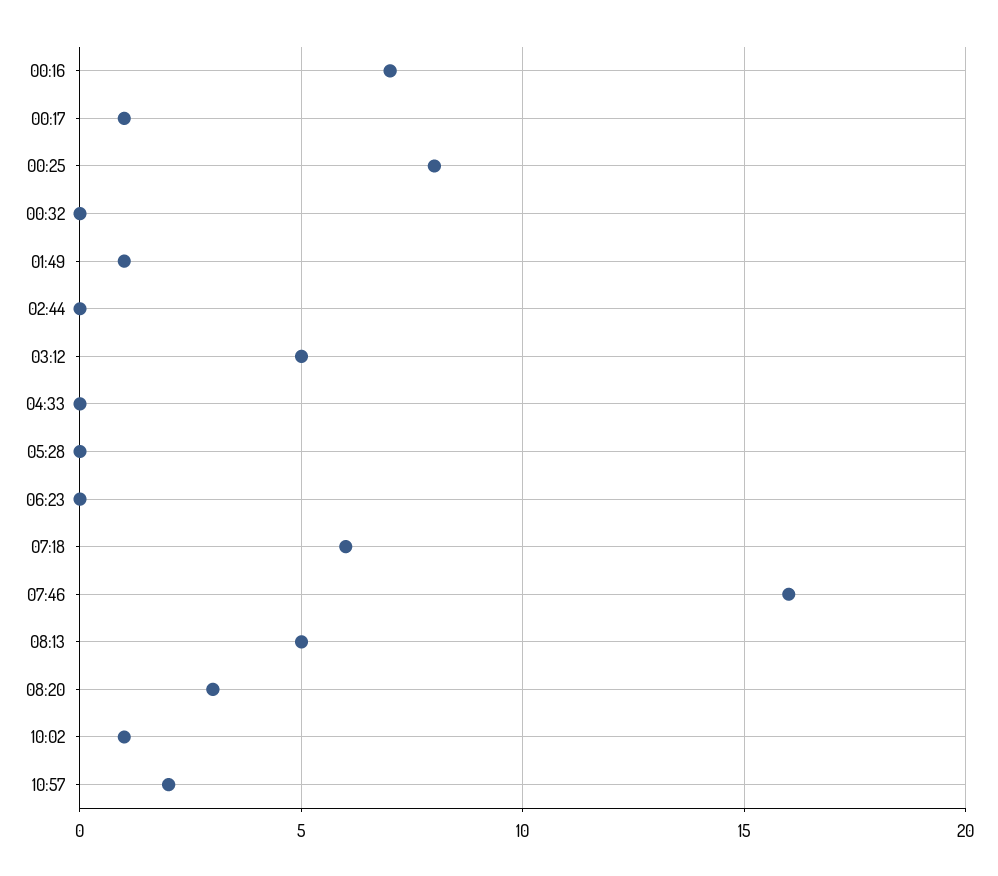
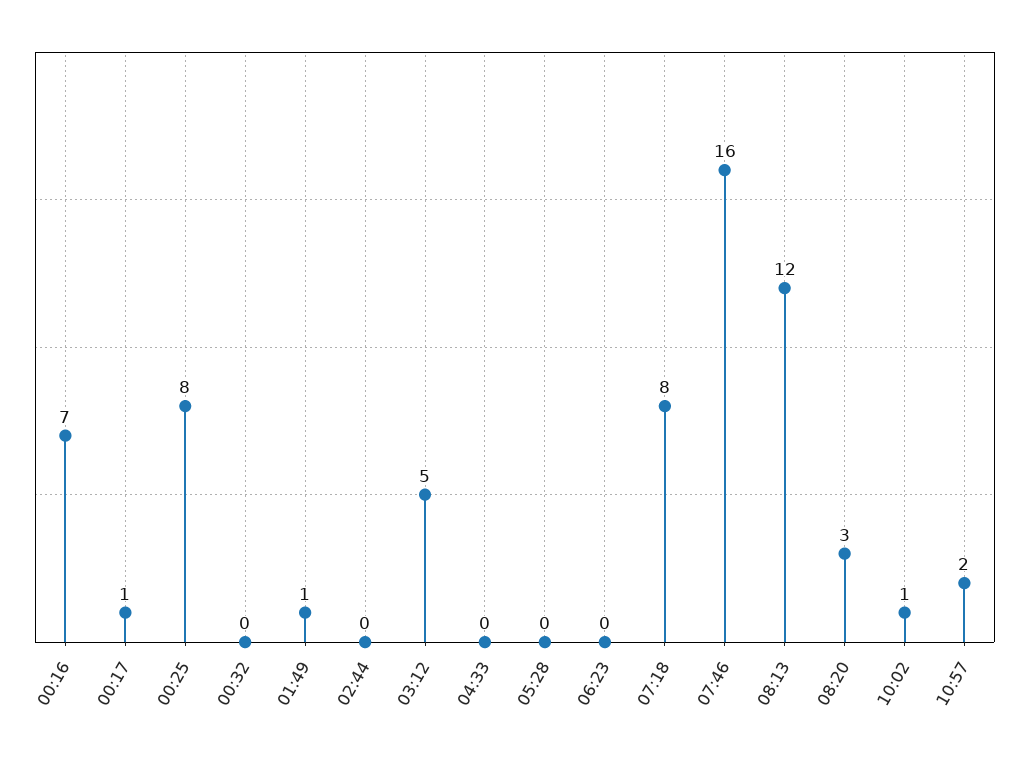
  {
    "00:16": 7,
    "00:17": 1,
    "00:25": 8,
    "00:32": 0,
    "01:49": 1,
    "02:44": 0,
    "03:12": 5,
    "04:33": 0,
    "05:28": 0,
    "06:23": 0,
-   "07:18": 6,
+   "07:18": 8,
    "07:46": 16,
-   "08:13": 5,
+   "08:13": 12,
    "08:20": 3,
    "10:02": 1,
    "10:57": 2
  }

